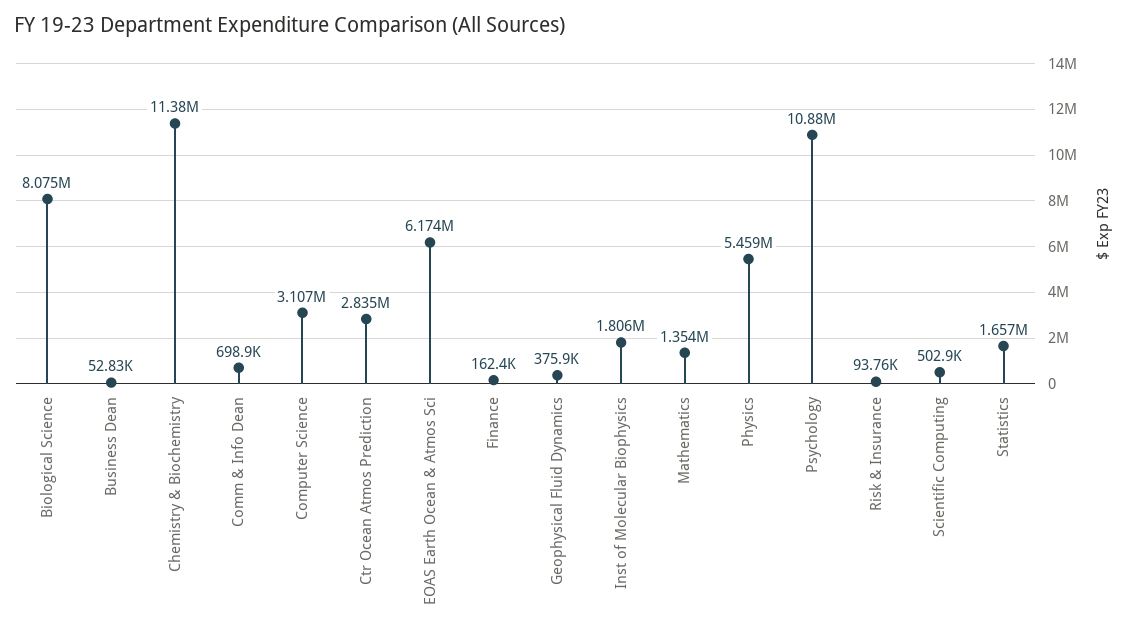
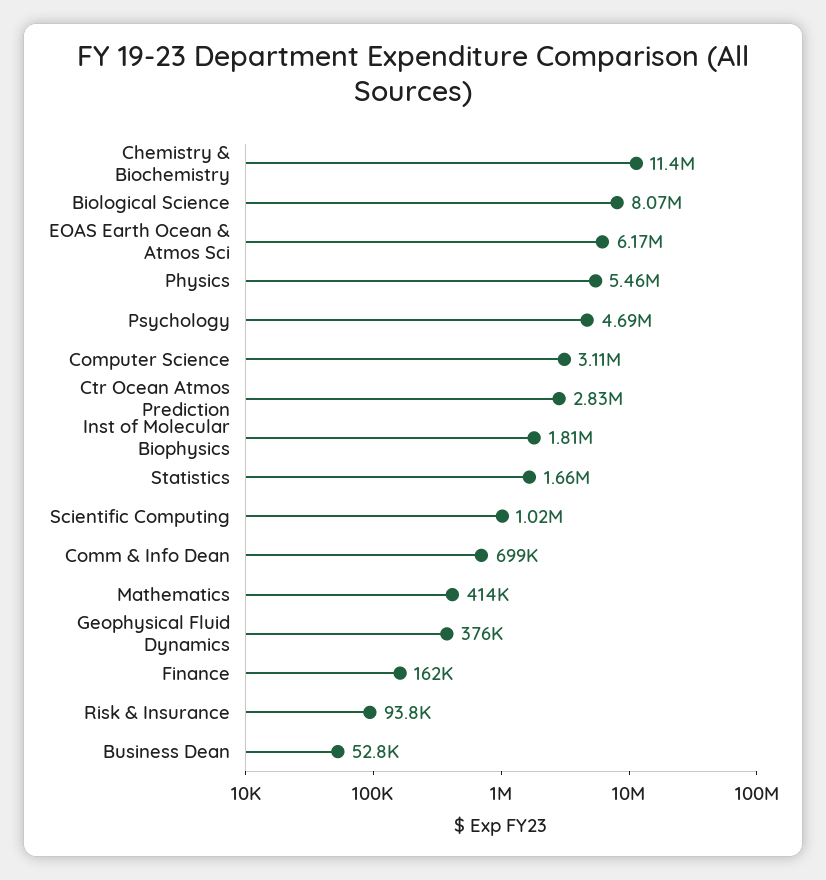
  {
    "Biological Science": 8075000,
    "Business Dean": 52830,
    "Chemistry & Biochemistry": 11380000,
    "Comm & Info Dean": 698900,
    "Computer Science": 3107000,
    "Ctr Ocean Atmos Prediction": 2835000,
    "EOAS Earth Ocean & Atmos Sci": 6174000,
    "Finance": 162400,
    "Geophysical Fluid Dynamics": 375900,
    "Inst of Molecular Biophysics": 1806000,
-   "Mathematics": 1354000,
+   "Mathematics": 414000,
    "Physics": 5459000,
-   "Psychology": 10880000,
+   "Psychology": 4690000,
    "Risk & Insurance": 93760,
-   "Scientific Computing": 502900,
+   "Scientific Computing": 1020000,
    "Statistics": 1657000
  }

